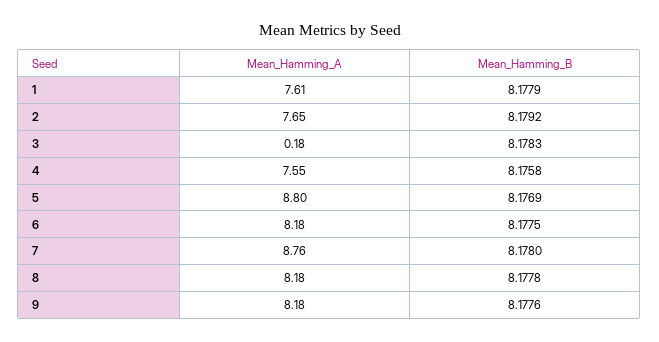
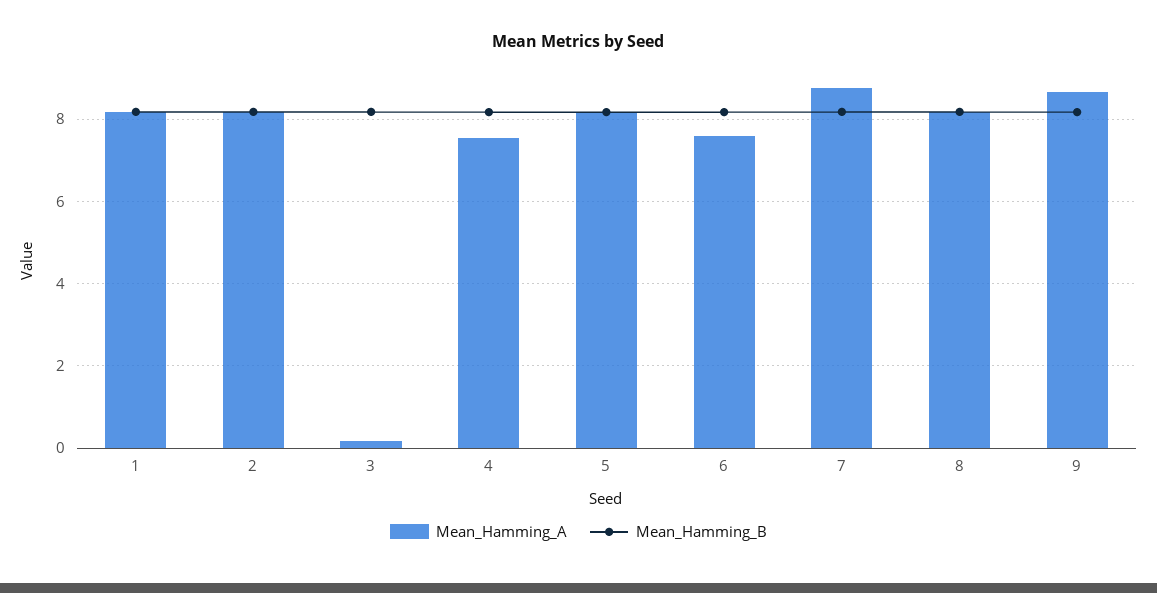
  {
    "Mean_Hamming_A": {
-     "1": 7.61,
+     "1": 8.2,
-     "2": 7.65,
+     "2": 8.2,
      "3": 0.18,
      "4": 7.55,
-     "5": 8.8,
+     "5": 8.2,
-     "6": 8.18,
+     "6": 7.6,
      "7": 8.76,
      "8": 8.18,
-     "9": 8.18
+     "9": 8.6
    },
    "Mean_Hamming_B": {
      "1": 8.1779,
      "2": 8.1792,
      "3": 8.1783,
      "4": 8.1758,
      "5": 8.1769,
      "6": 8.1775,
      "7": 8.178,
      "8": 8.1778,
      "9": 8.1776
    }
  }

